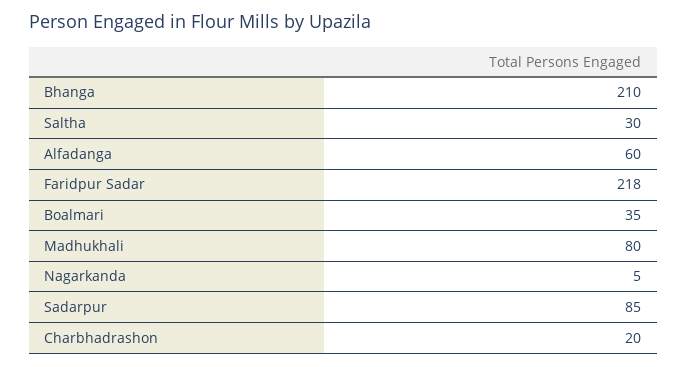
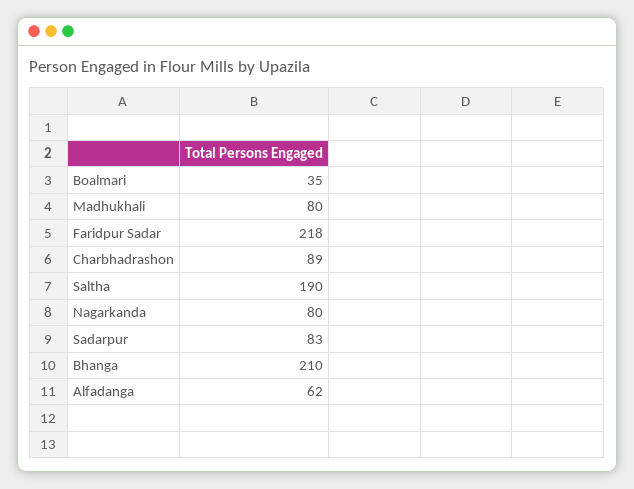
  {
    "Bhanga": 210,
-   "Saltha": 30,
+   "Saltha": 190,
-   "Alfadanga": 60,
+   "Alfadanga": 62,
    "Faridpur Sadar": 218,
    "Boalmari": 35,
    "Madhukhali": 80,
-   "Nagarkanda": 5,
+   "Nagarkanda": 80,
-   "Sadarpur": 85,
+   "Sadarpur": 83,
-   "Charbhadrashon": 20
+   "Charbhadrashon": 89
  }

